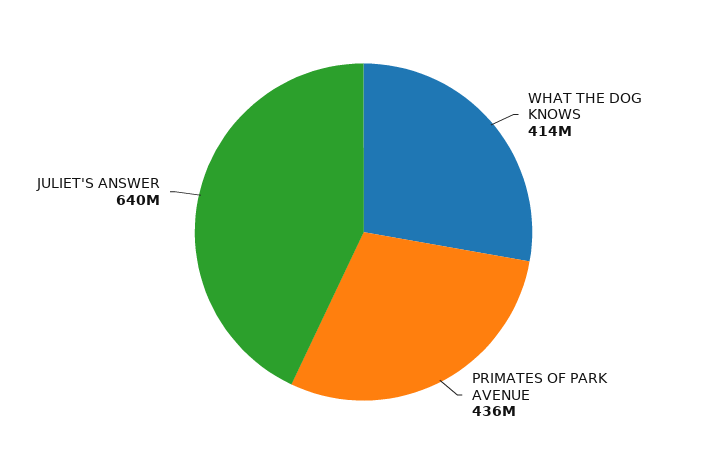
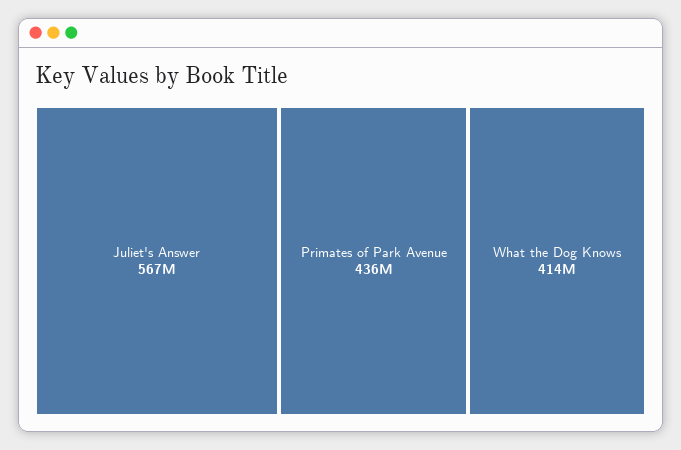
  {
    "WHAT THE DOG KNOWS": 414000000,
    "PRIMATES OF PARK AVENUE": 436000000,
-   "JULIET'S ANSWER": 640000000
+   "JULIET'S ANSWER": 567000000
  }

